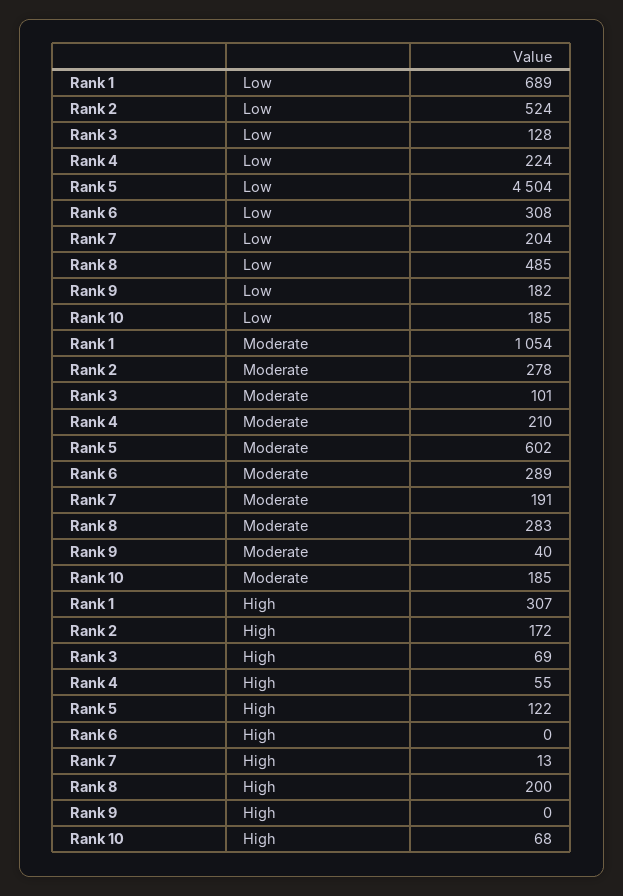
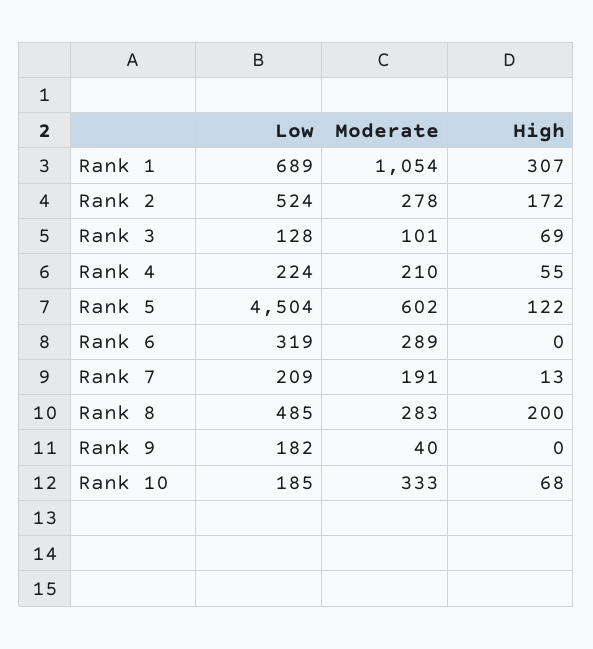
  {
    "Rank 1": {
      "Low": 689,
      "Moderate": 1054,
      "High": 307
    },
    "Rank 2": {
      "Low": 524,
      "Moderate": 278,
      "High": 172
    },
    "Rank 3": {
      "Low": 128,
      "Moderate": 101,
      "High": 69
    },
    "Rank 4": {
      "Low": 224,
      "Moderate": 210,
      "High": 55
    },
    "Rank 5": {
      "Low": 4504,
      "Moderate": 602,
      "High": 122
    },
    "Rank 6": {
-     "Low": 308,
+     "Low": 319,
      "Moderate": 289,
      "High": 0
    },
    "Rank 7": {
-     "Low": 204,
+     "Low": 209,
      "Moderate": 191,
      "High": 13
    },
    "Rank 8": {
      "Low": 485,
      "Moderate": 283,
      "High": 200
    },
    "Rank 9": {
      "Low": 182,
      "Moderate": 40,
      "High": 0
    },
    "Rank 10": {
      "Low": 185,
-     "Moderate": 185,
+     "Moderate": 333,
      "High": 68
    }
  }

